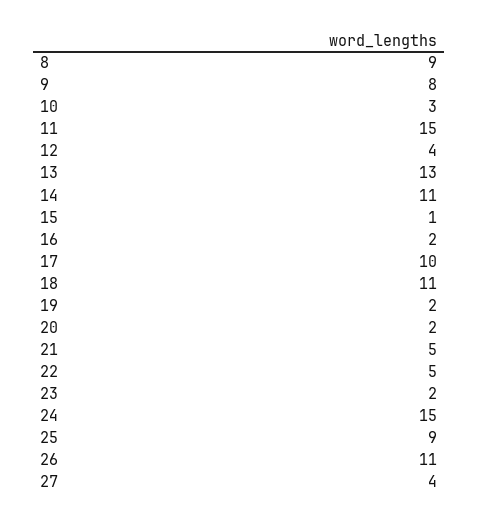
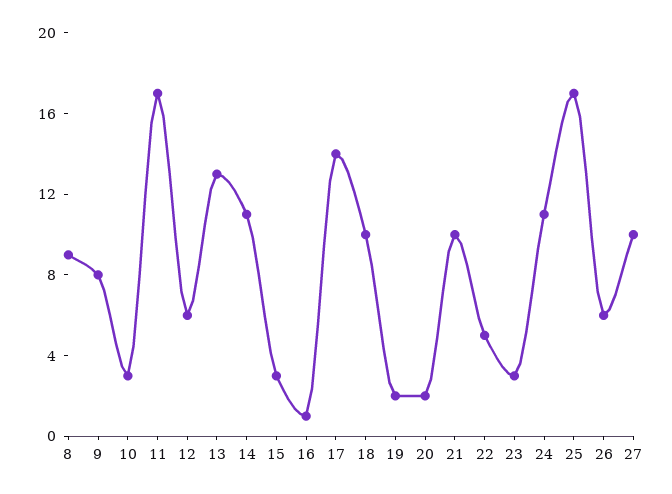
  {
    "8": 9,
    "9": 8,
    "10": 3,
-   "11": 15,
+   "11": 17,
-   "12": 4,
+   "12": 6,
    "13": 13,
    "14": 11,
-   "15": 1,
+   "15": 3,
-   "16": 2,
+   "16": 1,
-   "17": 10,
+   "17": 14,
-   "18": 11,
+   "18": 10,
    "19": 2,
    "20": 2,
-   "21": 5,
+   "21": 10,
    "22": 5,
-   "23": 2,
+   "23": 3,
-   "24": 15,
+   "24": 11,
-   "25": 9,
+   "25": 17,
-   "26": 11,
+   "26": 6,
-   "27": 4
+   "27": 10
  }

